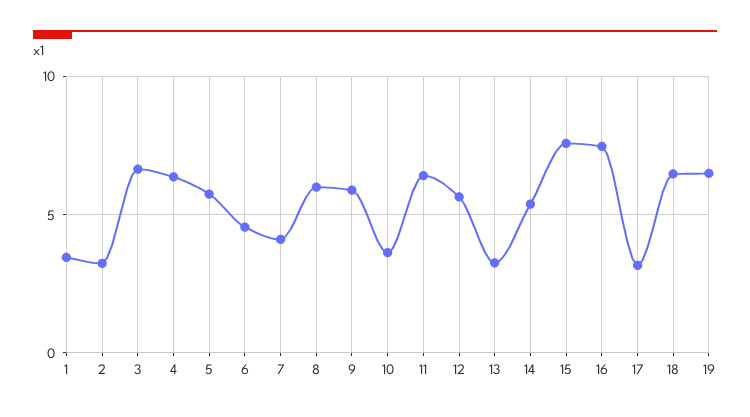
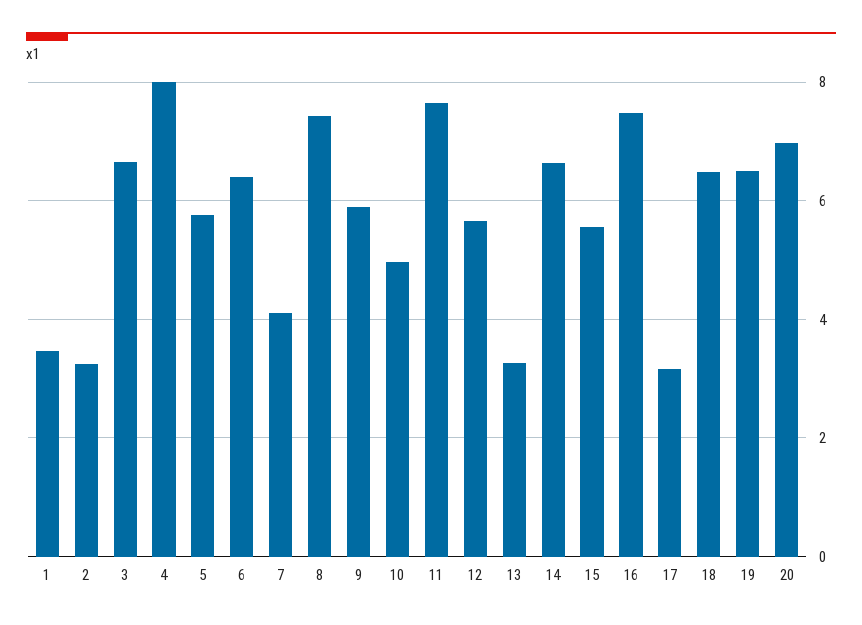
  {
    "1": 3.4,
    "2": 3.2,
    "3": 6.6,
-   "4": 6.5,
+   "4": 8,
    "5": 5.8,
-   "6": 4.5,
+   "6": 6.4,
    "7": 4.2,
-   "8": 6,
+   "8": 7.4,
    "9": 5.8,
-   "10": 3.5,
+   "10": 5,
-   "11": 6.5,
+   "11": 7.6,
    "12": 5.6,
    "13": 3.2,
-   "14": 5.5,
+   "14": 6.6,
-   "15": 7.5,
+   "15": 5.6,
    "16": 7.4,
    "17": 3.2,
    "18": 6.4,
-   "19": 6.4
+   "19": 6.4,
+   "20": 7
  }

